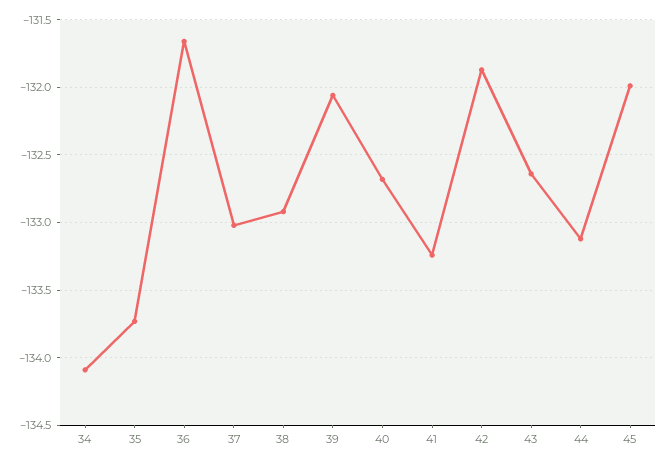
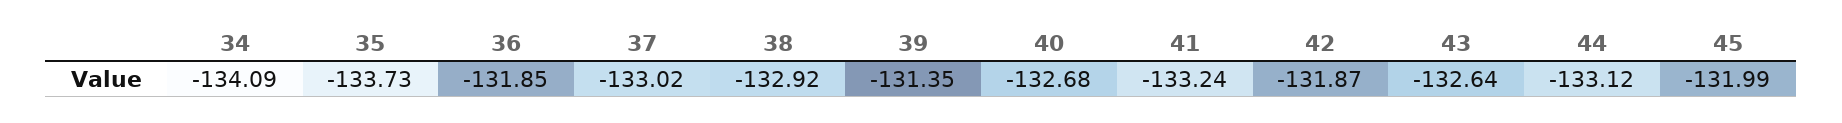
  {
    "34": -134.09,
    "35": -133.73,
-   "36": -131.65,
+   "36": -131.85,
    "37": -133.02,
    "38": -132.92,
-   "39": -132.05,
+   "39": -131.35,
    "40": -132.68,
    "41": -133.24,
    "42": -131.87,
    "43": -132.64,
    "44": -133.12,
    "45": -131.99
  }

